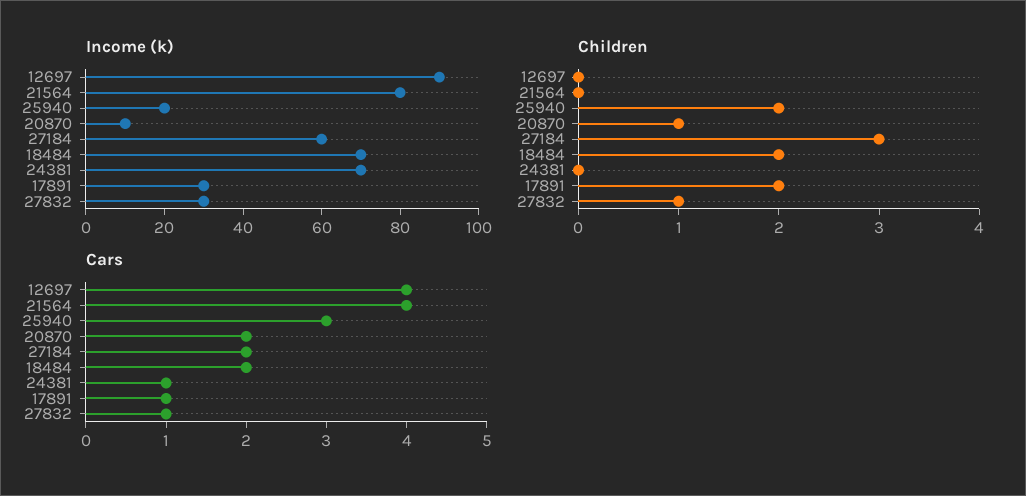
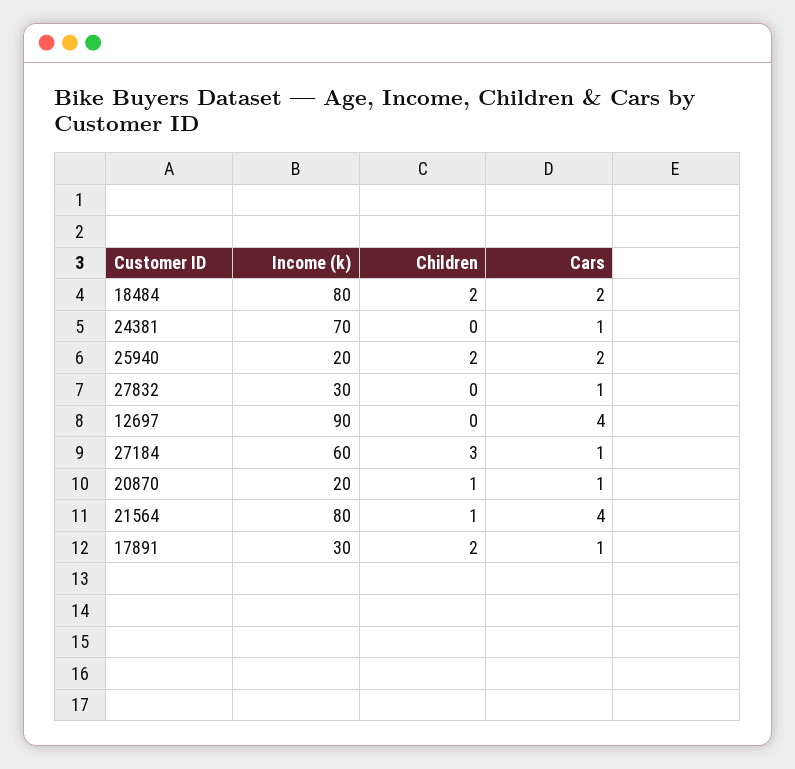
  {
    "Income (k)": {
      "12697": 90,
      "21564": 80,
      "25940": 20,
-     "20870": 10,
+     "20870": 20,
      "27184": 60,
-     "18484": 70,
+     "18484": 80,
      "24381": 70,
      "17891": 30,
      "27832": 30
    },
    "Children": {
      "12697": 0,
-     "21564": 0,
+     "21564": 1,
      "25940": 2,
      "20870": 1,
      "27184": 3,
      "18484": 2,
      "24381": 0,
      "17891": 2,
-     "27832": 1
+     "27832": 0
    },
    "Cars": {
      "12697": 4,
      "21564": 4,
-     "25940": 3,
+     "25940": 2,
-     "20870": 2,
+     "20870": 1,
-     "27184": 2,
+     "27184": 1,
      "18484": 2,
      "24381": 1,
      "17891": 1,
      "27832": 1
    }
  }

